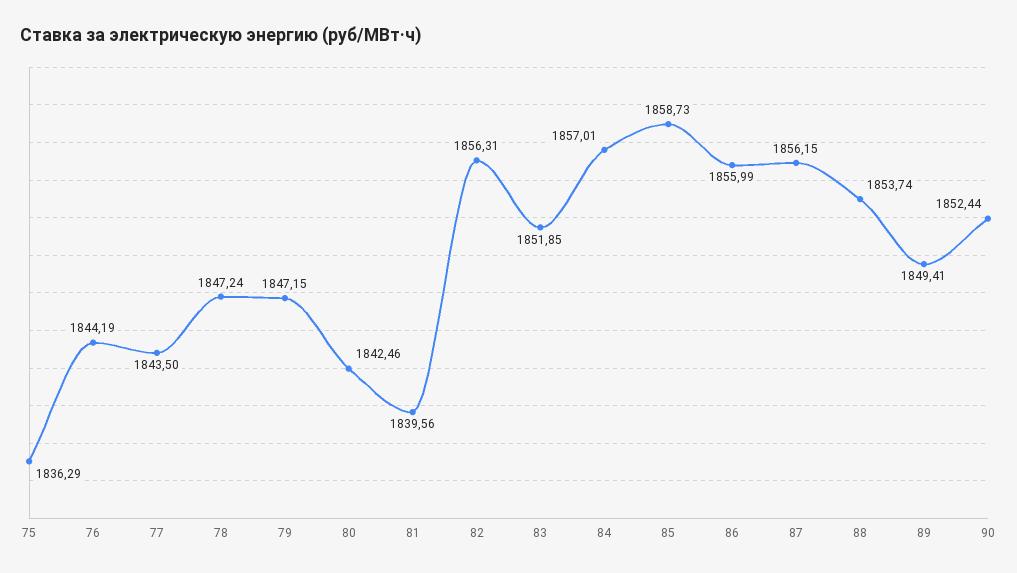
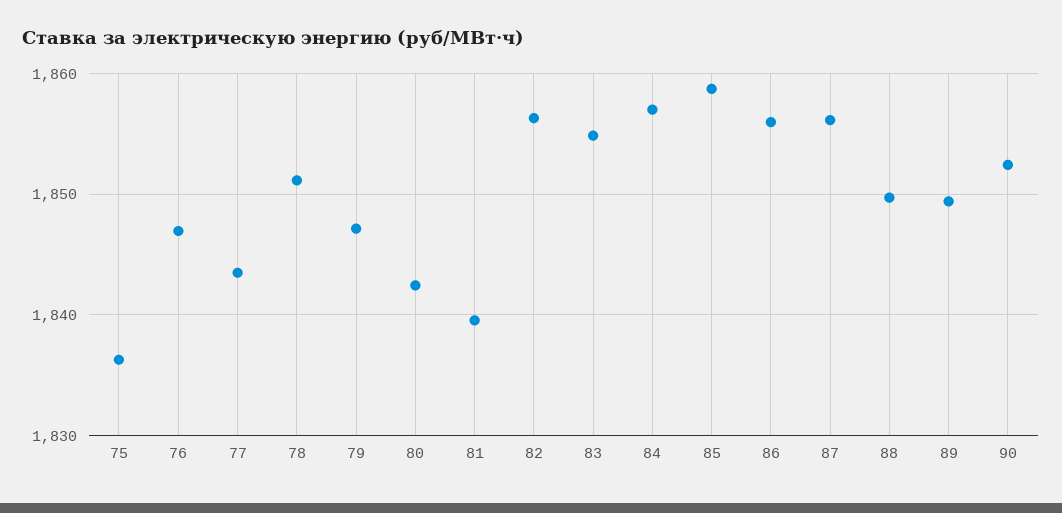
  {
    "75": 1836.29,
-   "76": 1844.19,
+   "76": 1847,
    "77": 1843.5,
-   "78": 1847.24,
+   "78": 1851,
    "79": 1847.15,
    "80": 1842.46,
    "81": 1839.56,
    "82": 1856.31,
-   "83": 1851.85,
+   "83": 1855,
    "84": 1857.01,
    "85": 1858.73,
    "86": 1855.99,
    "87": 1856.15,
-   "88": 1853.74,
+   "88": 1850,
    "89": 1849.41,
    "90": 1852.44
  }

